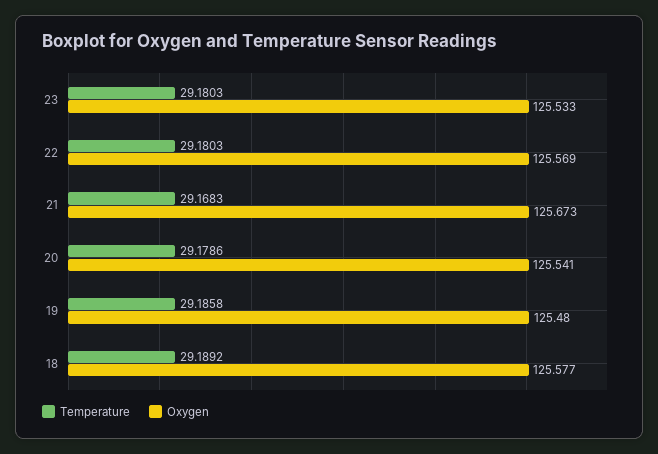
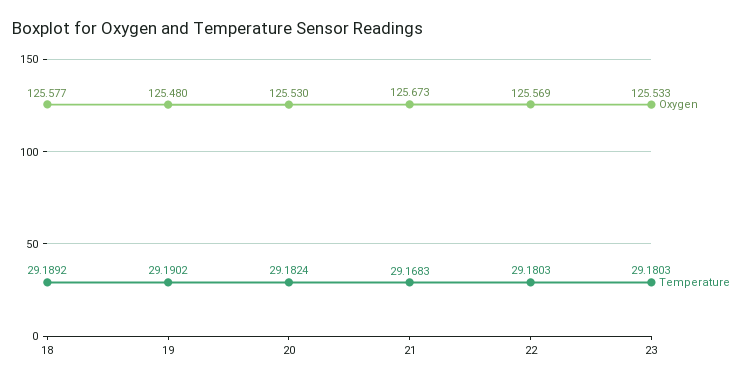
  {
    "Temperature": {
      "23": 29.1803,
      "22": 29.1803,
      "21": 29.1683,
-     "20": 29.1786,
+     "20": 29.1824,
-     "19": 29.1858,
+     "19": 29.1902,
      "18": 29.1892
    },
    "Oxygen": {
      "23": 125.533,
      "22": 125.569,
      "21": 125.673,
-     "20": 125.541,
+     "20": 125.53,
      "19": 125.48,
      "18": 125.577
    }
  }

